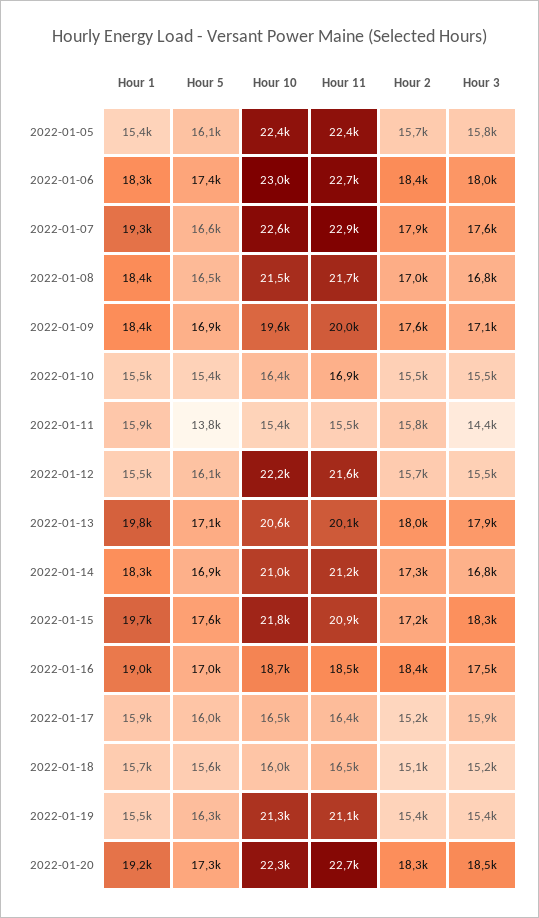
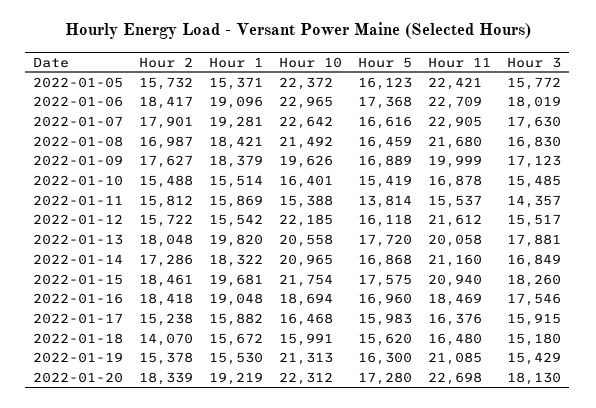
  {
    "Hour 1": {
      "2022-01-05": 15371,
-     "2022-01-06": 18300,
+     "2022-01-06": 19096,
      "2022-01-07": 19281,
      "2022-01-08": 18421,
      "2022-01-09": 18379,
      "2022-01-10": 15514,
      "2022-01-11": 15869,
      "2022-01-12": 15542,
      "2022-01-13": 19820,
      "2022-01-14": 18322,
      "2022-01-15": 19681,
      "2022-01-16": 19048,
      "2022-01-17": 15882,
      "2022-01-18": 15672,
      "2022-01-19": 15530,
      "2022-01-20": 19219
    },
    "Hour 5": {
      "2022-01-05": 16123,
      "2022-01-06": 17368,
      "2022-01-07": 16616,
      "2022-01-08": 16459,
      "2022-01-09": 16889,
      "2022-01-10": 15419,
      "2022-01-11": 13814,
      "2022-01-12": 16118,
-     "2022-01-13": 17100,
+     "2022-01-13": 17720,
      "2022-01-14": 16868,
      "2022-01-15": 17575,
      "2022-01-16": 16960,
      "2022-01-17": 15983,
      "2022-01-18": 15620,
      "2022-01-19": 16300,
      "2022-01-20": 17280
    },
    "Hour 10": {
      "2022-01-05": 22372,
      "2022-01-06": 22965,
      "2022-01-07": 22642,
      "2022-01-08": 21492,
      "2022-01-09": 19626,
      "2022-01-10": 16401,
      "2022-01-11": 15388,
      "2022-01-12": 22185,
      "2022-01-13": 20558,
      "2022-01-14": 20965,
      "2022-01-15": 21754,
      "2022-01-16": 18694,
      "2022-01-17": 16468,
      "2022-01-18": 15991,
      "2022-01-19": 21313,
      "2022-01-20": 22312
    },
    "Hour 11": {
      "2022-01-05": 22421,
      "2022-01-06": 22709,
      "2022-01-07": 22905,
      "2022-01-08": 21680,
      "2022-01-09": 19999,
      "2022-01-10": 16878,
      "2022-01-11": 15537,
      "2022-01-12": 21612,
      "2022-01-13": 20058,
      "2022-01-14": 21160,
      "2022-01-15": 20940,
      "2022-01-16": 18469,
      "2022-01-17": 16376,
      "2022-01-18": 16480,
      "2022-01-19": 21085,
      "2022-01-20": 22698
    },
    "Hour 2": {
      "2022-01-05": 15732,
      "2022-01-06": 18417,
      "2022-01-07": 17901,
      "2022-01-08": 16987,
      "2022-01-09": 17627,
      "2022-01-10": 15488,
      "2022-01-11": 15812,
      "2022-01-12": 15722,
      "2022-01-13": 18048,
      "2022-01-14": 17286,
-     "2022-01-15": 17200,
+     "2022-01-15": 18461,
      "2022-01-16": 18418,
      "2022-01-17": 15238,
-     "2022-01-18": 15100,
+     "2022-01-18": 14070,
      "2022-01-19": 15378,
      "2022-01-20": 18339
    },
    "Hour 3": {
      "2022-01-05": 15772,
      "2022-01-06": 18019,
      "2022-01-07": 17630,
      "2022-01-08": 16830,
      "2022-01-09": 17123,
      "2022-01-10": 15485,
      "2022-01-11": 14357,
      "2022-01-12": 15517,
      "2022-01-13": 17881,
      "2022-01-14": 16849,
      "2022-01-15": 18260,
      "2022-01-16": 17546,
      "2022-01-17": 15915,
      "2022-01-18": 15180,
      "2022-01-19": 15429,
-     "2022-01-20": 18500
+     "2022-01-20": 18130
    }
  }

